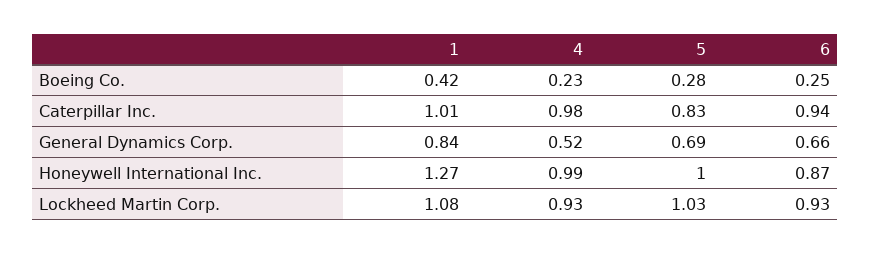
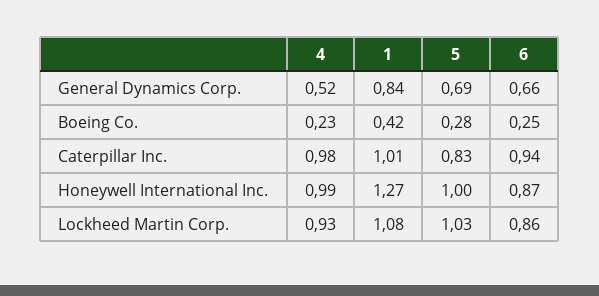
  {
    "1": {
      "Boeing Co.": 0.42,
      "Caterpillar Inc.": 1.01,
      "General Dynamics Corp.": 0.84,
      "Honeywell International Inc.": 1.27,
      "Lockheed Martin Corp.": 1.08
    },
    "4": {
      "Boeing Co.": 0.23,
      "Caterpillar Inc.": 0.98,
      "General Dynamics Corp.": 0.52,
      "Honeywell International Inc.": 0.99,
      "Lockheed Martin Corp.": 0.93
    },
    "5": {
      "Boeing Co.": 0.28,
      "Caterpillar Inc.": 0.83,
      "General Dynamics Corp.": 0.69,
      "Honeywell International Inc.": 1,
      "Lockheed Martin Corp.": 1.03
    },
    "6": {
      "Boeing Co.": 0.25,
      "Caterpillar Inc.": 0.94,
      "General Dynamics Corp.": 0.66,
      "Honeywell International Inc.": 0.87,
-     "Lockheed Martin Corp.": 0.93
+     "Lockheed Martin Corp.": 0.86
    }
  }

